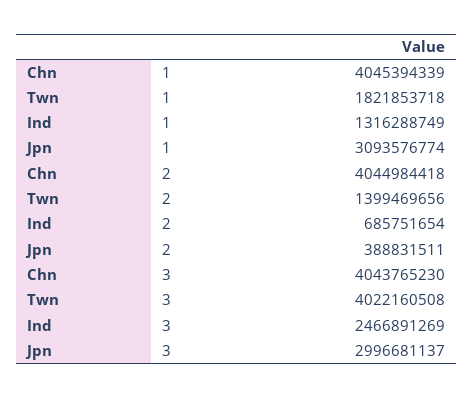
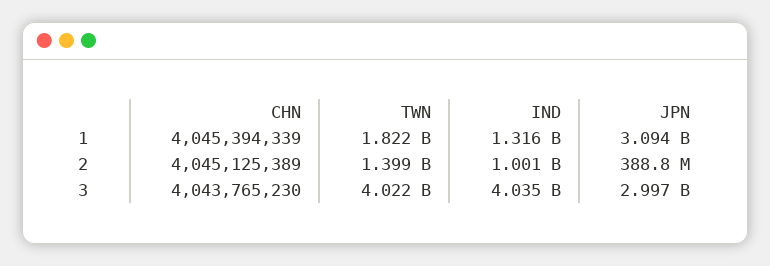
  {
    "Chn": {
      "1": 4045394339,
-     "2": 4044984418,
+     "2": 4045125389,
      "3": 4043765230
    },
    "Twn": {
      "1": 1821853718,
      "2": 1399469656,
      "3": 4022160508
    },
    "Ind": {
      "1": 1316288749,
-     "2": 685751654,
+     "2": 1001000000,
-     "3": 2466891269
+     "3": 4035000000
    },
    "Jpn": {
      "1": 3093576774,
      "2": 388831511,
      "3": 2996681137
    }
  }

